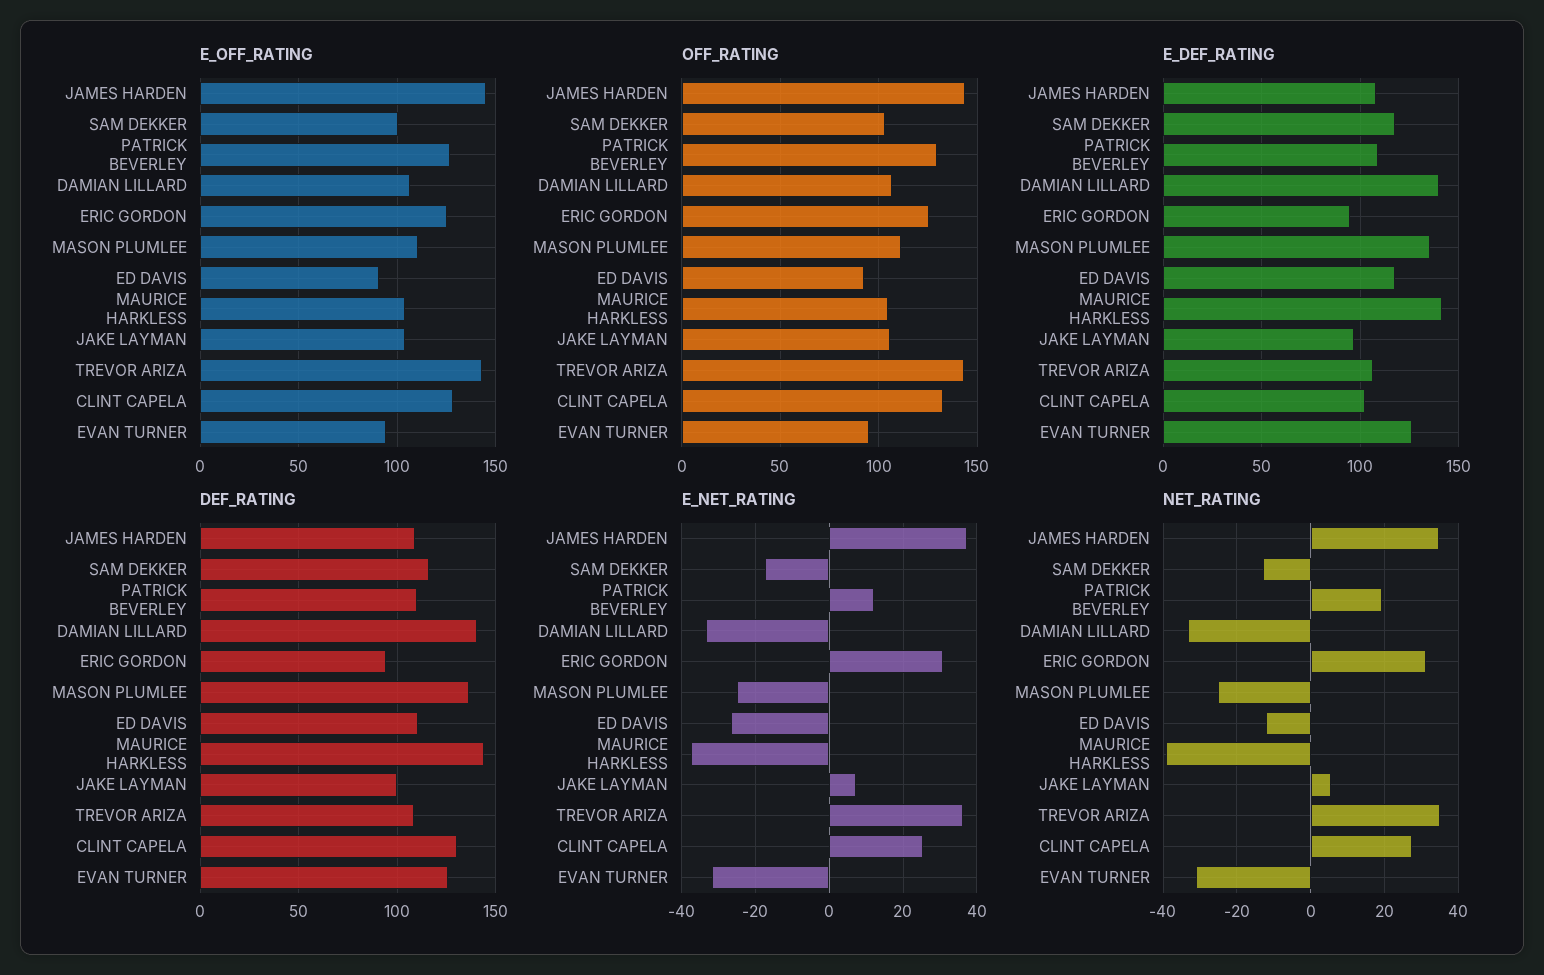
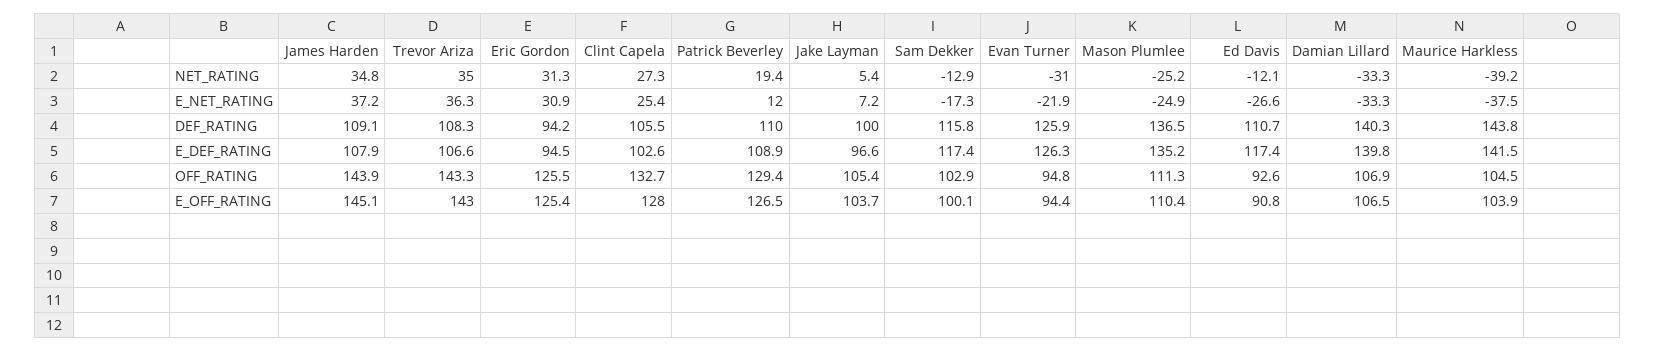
  {
    "E_OFF_RATING": {
      "JAMES HARDEN": 145.1,
      "SAM DEKKER": 100.1,
      "PATRICK BEVERLEY": 126.5,
      "DAMIAN LILLARD": 106.5,
      "ERIC GORDON": 125.4,
      "MASON PLUMLEE": 110.4,
      "ED DAVIS": 90.8,
      "MAURICE HARKLESS": 103.9,
      "JAKE LAYMAN": 103.7,
      "TREVOR ARIZA": 143,
      "CLINT CAPELA": 128,
      "EVAN TURNER": 94.4
    },
    "OFF_RATING": {
      "JAMES HARDEN": 143.9,
      "SAM DEKKER": 102.9,
      "PATRICK BEVERLEY": 129.4,
      "DAMIAN LILLARD": 106.9,
      "ERIC GORDON": 125.5,
      "MASON PLUMLEE": 111.3,
      "ED DAVIS": 92.6,
      "MAURICE HARKLESS": 104.5,
      "JAKE LAYMAN": 105.4,
      "TREVOR ARIZA": 143.3,
      "CLINT CAPELA": 132.7,
      "EVAN TURNER": 94.8
    },
    "E_DEF_RATING": {
      "JAMES HARDEN": 107.9,
      "SAM DEKKER": 117.4,
      "PATRICK BEVERLEY": 108.9,
      "DAMIAN LILLARD": 139.8,
      "ERIC GORDON": 94.5,
      "MASON PLUMLEE": 135.2,
      "ED DAVIS": 117.4,
      "MAURICE HARKLESS": 141.5,
      "JAKE LAYMAN": 96.6,
      "TREVOR ARIZA": 106.6,
      "CLINT CAPELA": 102.6,
      "EVAN TURNER": 126.3
    },
    "DEF_RATING": {
      "JAMES HARDEN": 109.1,
      "SAM DEKKER": 115.8,
      "PATRICK BEVERLEY": 110,
      "DAMIAN LILLARD": 140.3,
      "ERIC GORDON": 94.2,
      "MASON PLUMLEE": 136.5,
      "ED DAVIS": 110.7,
      "MAURICE HARKLESS": 143.8,
      "JAKE LAYMAN": 100,
      "TREVOR ARIZA": 108.3,
-     "CLINT CAPELA": 130,
+     "CLINT CAPELA": 105.5,
      "EVAN TURNER": 125.9
    },
    "E_NET_RATING": {
      "JAMES HARDEN": 37.2,
      "SAM DEKKER": -17.3,
      "PATRICK BEVERLEY": 12,
      "DAMIAN LILLARD": -33.3,
      "ERIC GORDON": 30.9,
      "MASON PLUMLEE": -24.9,
      "ED DAVIS": -26.6,
      "MAURICE HARKLESS": -37.5,
      "JAKE LAYMAN": 7.2,
      "TREVOR ARIZA": 36.3,
      "CLINT CAPELA": 25.4,
-     "EVAN TURNER": -32
+     "EVAN TURNER": -21.9
    },
    "NET_RATING": {
      "JAMES HARDEN": 34.8,
      "SAM DEKKER": -12.9,
      "PATRICK BEVERLEY": 19.4,
      "DAMIAN LILLARD": -33.3,
      "ERIC GORDON": 31.3,
      "MASON PLUMLEE": -25.2,
      "ED DAVIS": -12.1,
      "MAURICE HARKLESS": -39.2,
      "JAKE LAYMAN": 5.4,
      "TREVOR ARIZA": 35,
      "CLINT CAPELA": 27.3,
      "EVAN TURNER": -31
    }
  }

